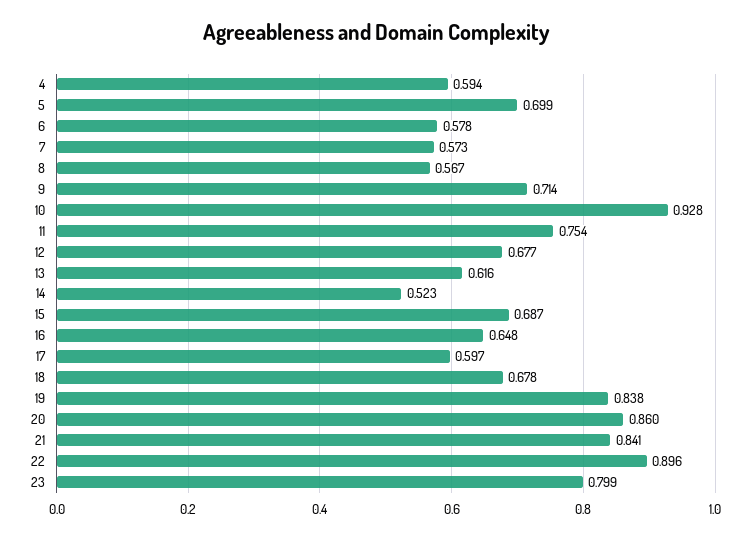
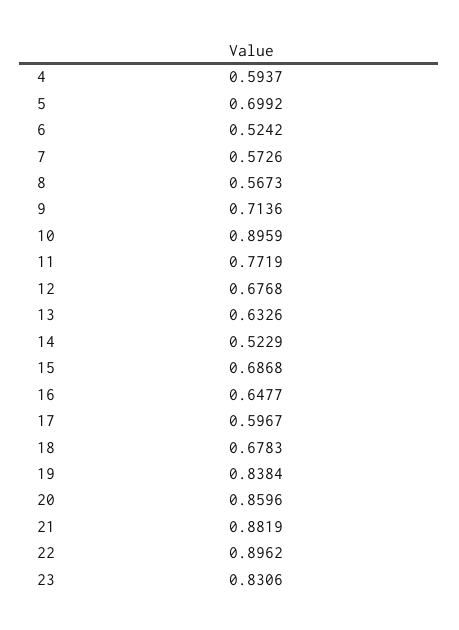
  {
    "4": 0.5937,
    "5": 0.6992,
-   "6": 0.578,
+   "6": 0.5242,
    "7": 0.5726,
    "8": 0.5673,
    "9": 0.7136,
-   "10": 0.928,
+   "10": 0.8959,
-   "11": 0.754,
+   "11": 0.7719,
    "12": 0.6768,
-   "13": 0.616,
+   "13": 0.6326,
    "14": 0.5229,
    "15": 0.6868,
    "16": 0.6477,
    "17": 0.5967,
    "18": 0.6783,
    "19": 0.8384,
    "20": 0.8596,
-   "21": 0.841,
+   "21": 0.8819,
    "22": 0.8962,
-   "23": 0.799
+   "23": 0.8306
  }

